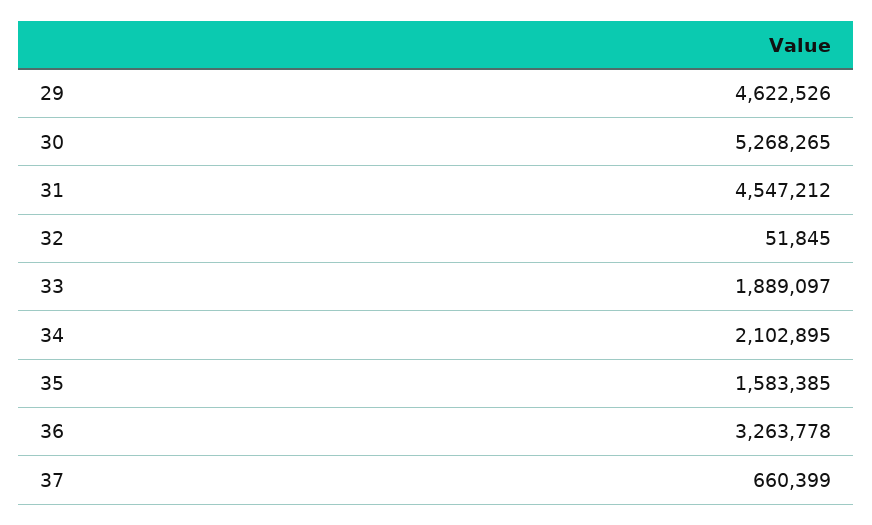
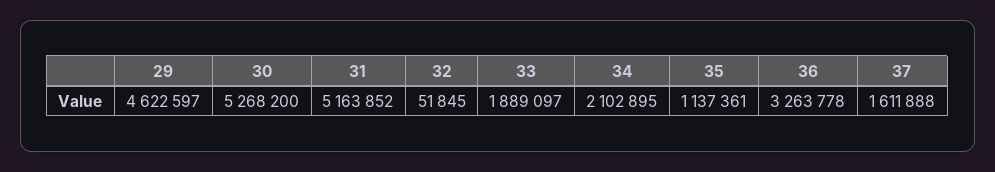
  {
-   "29": 4622526,
+   "29": 4622597,
-   "30": 5268265,
+   "30": 5268200,
-   "31": 4547212,
+   "31": 5163852,
    "32": 51845,
    "33": 1889097,
    "34": 2102895,
-   "35": 1583385,
+   "35": 1137361,
    "36": 3263778,
-   "37": 660399
+   "37": 1611888
  }

